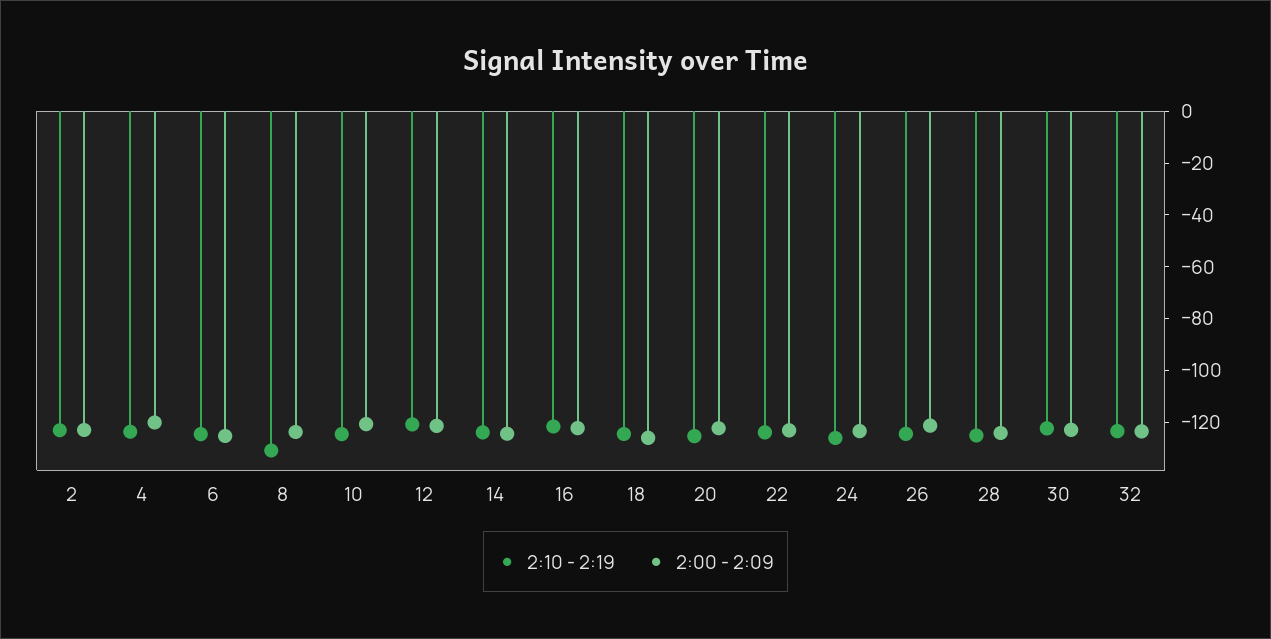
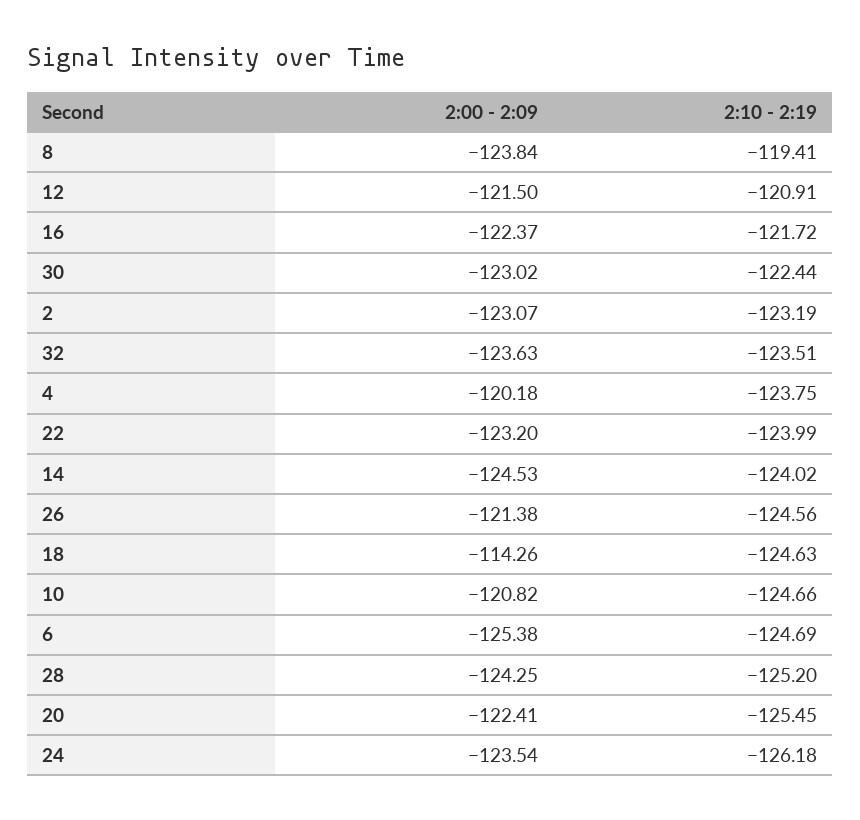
  {
    "2:10 - 2:19": {
      "2": -123.19,
      "4": -123.75,
      "6": -124.69,
-     "8": -130,
+     "8": -119.41,
      "10": -124.66,
      "12": -120.91,
      "14": -124.02,
      "16": -121.72,
      "18": -124.63,
      "20": -125.45,
      "22": -123.99,
      "24": -126.18,
      "26": -124.56,
      "28": -125.2,
      "30": -122.44,
      "32": -123.51
    },
    "2:00 - 2:09": {
      "2": -123.07,
      "4": -120.18,
      "6": -125.38,
      "8": -123.84,
      "10": -120.82,
      "12": -121.5,
      "14": -124.53,
      "16": -122.37,
-     "18": -125,
+     "18": -114.26,
      "20": -122.41,
      "22": -123.2,
      "24": -123.54,
      "26": -121.38,
      "28": -124.25,
      "30": -123.02,
      "32": -123.63
    }
  }

